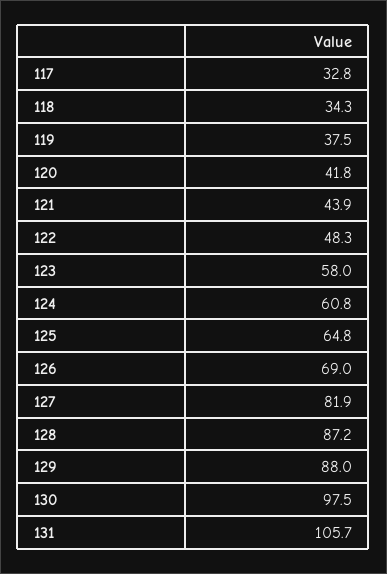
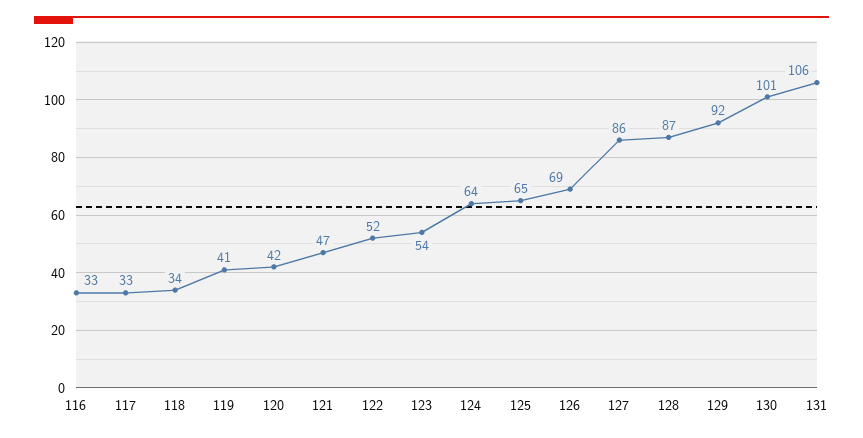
  {
    "117": 32.8,
    "118": 34.3,
-   "119": 37.5,
+   "119": 41,
    "120": 41.8,
-   "121": 43.9,
+   "121": 47,
-   "122": 48.3,
+   "122": 52,
-   "123": 58,
+   "123": 54,
-   "124": 60.8,
+   "124": 64,
    "125": 64.8,
    "126": 69,
-   "127": 81.9,
+   "127": 86,
    "128": 87.2,
-   "129": 88,
+   "129": 92,
-   "130": 97.5,
+   "130": 101,
-   "131": 105.7
+   "131": 105.7,
+   "116": 33
  }

